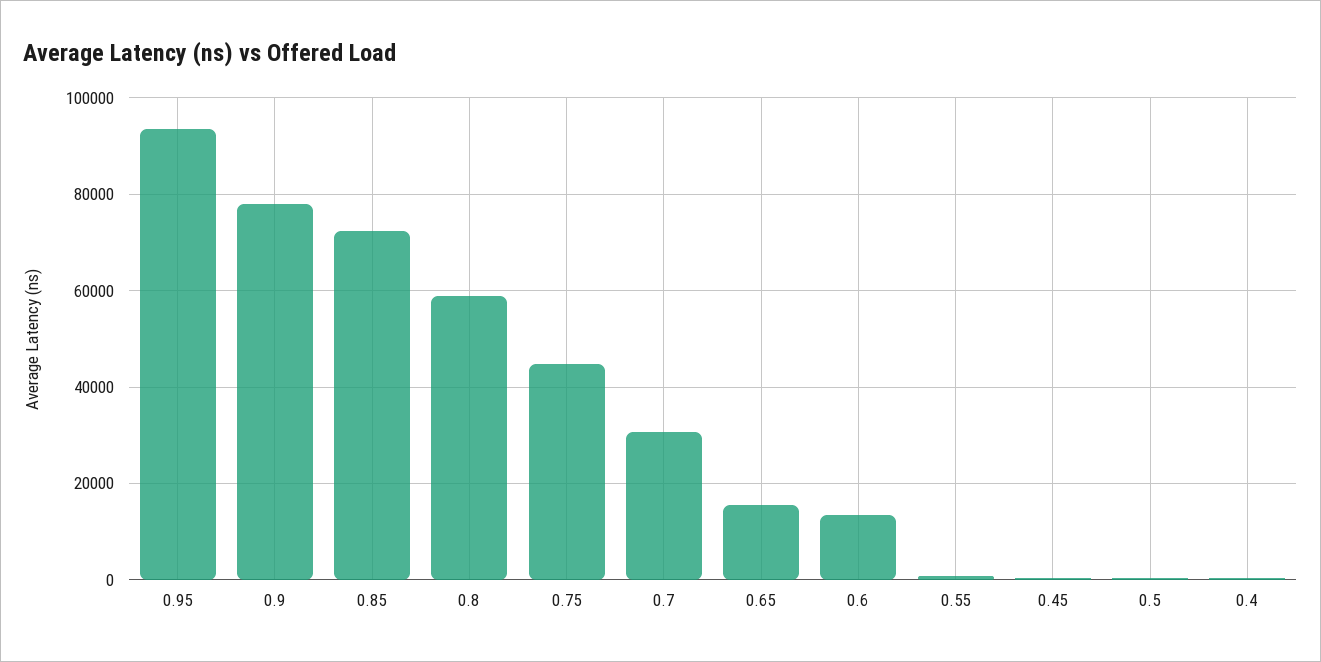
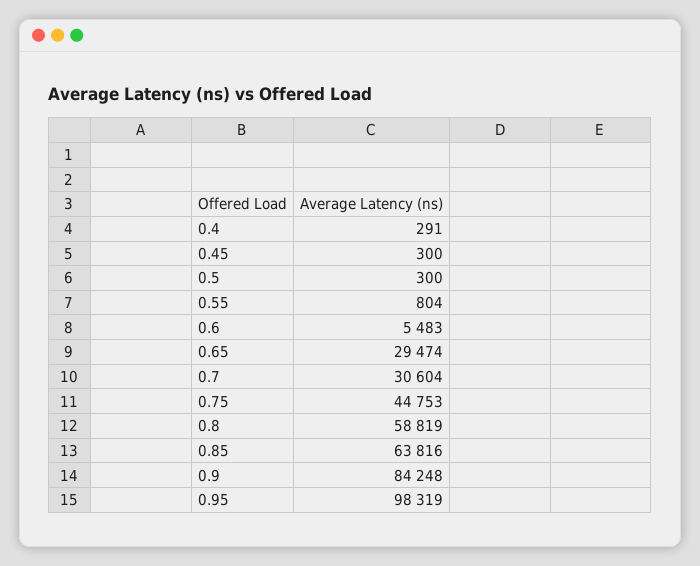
  {
-   "0.95": 94000,
+   "0.95": 98319,
-   "0.9": 78000,
+   "0.9": 84248,
-   "0.85": 72000,
+   "0.85": 63816,
    "0.8": 58819,
    "0.75": 44753,
    "0.7": 30604,
-   "0.65": 16000,
+   "0.65": 29474,
-   "0.6": 14000,
+   "0.6": 5483,
    "0.55": 804,
    "0.45": 300,
    "0.5": 300,
    "0.4": 291
  }

